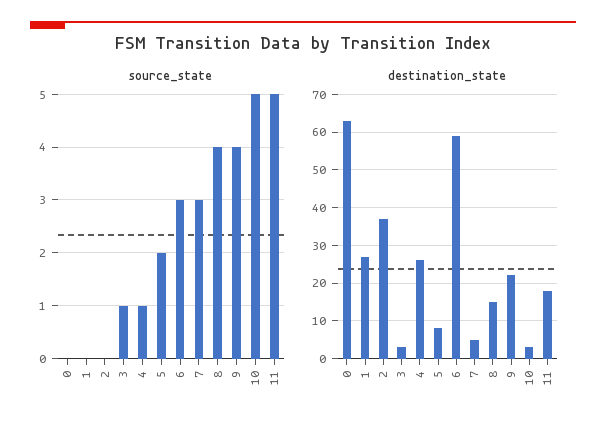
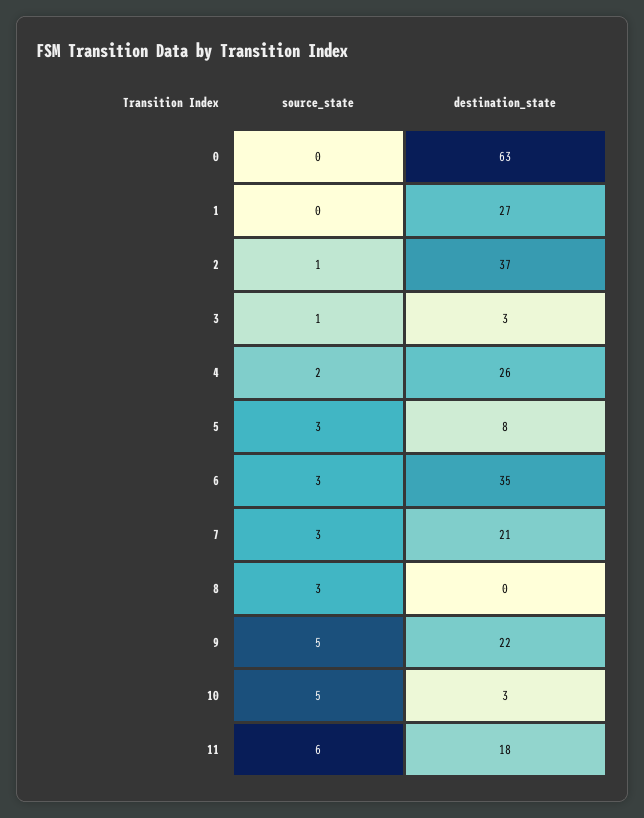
  {
    "source_state": {
      "0": 0,
      "1": 0,
-     "2": 0,
+     "2": 1,
      "3": 1,
-     "4": 1,
+     "4": 2,
-     "5": 2,
+     "5": 3,
      "6": 3,
      "7": 3,
-     "8": 4,
+     "8": 3,
-     "9": 4,
+     "9": 5,
      "10": 5,
-     "11": 5
+     "11": 6
    },
    "destination_state": {
      "0": 63,
      "1": 27,
      "2": 37,
      "3": 3,
      "4": 26,
      "5": 8,
-     "6": 60,
+     "6": 35,
-     "7": 5,
+     "7": 21,
-     "8": 15,
+     "8": 0,
      "9": 22,
      "10": 3,
      "11": 18
    }
  }

